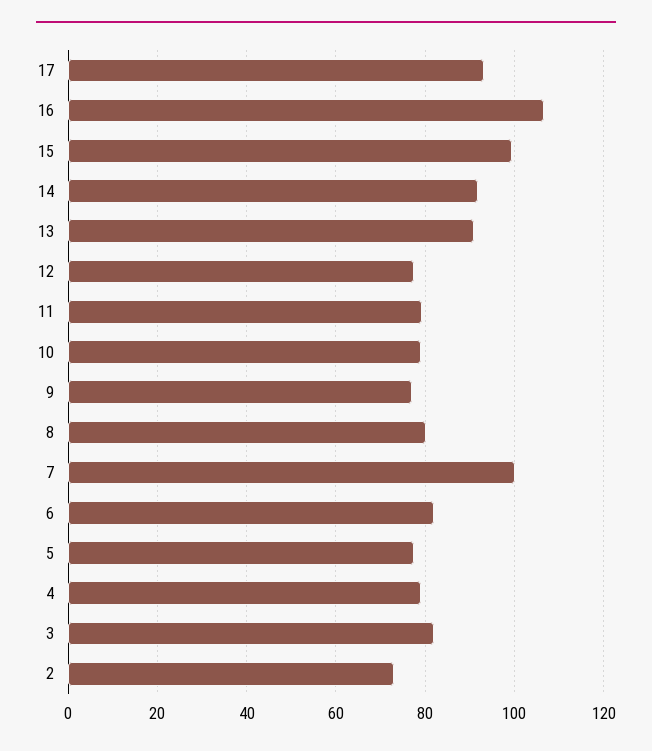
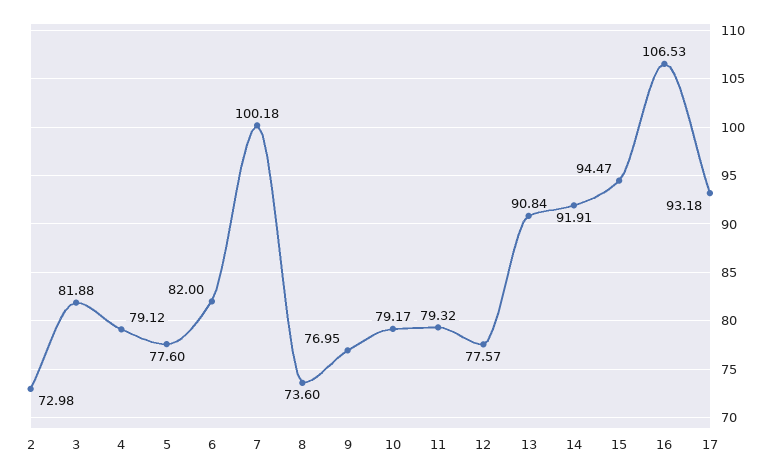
  {
    "17": 93.18,
    "16": 106.53,
-   "15": 100,
+   "15": 94.47,
    "14": 91.91,
    "13": 90.84,
    "12": 77.57,
    "11": 79.32,
    "10": 79.17,
    "9": 76.95,
-   "8": 80,
+   "8": 73.6,
    "7": 100.18,
    "6": 82,
    "5": 77.6,
    "4": 79.12,
    "3": 81.88,
    "2": 72.98
  }

